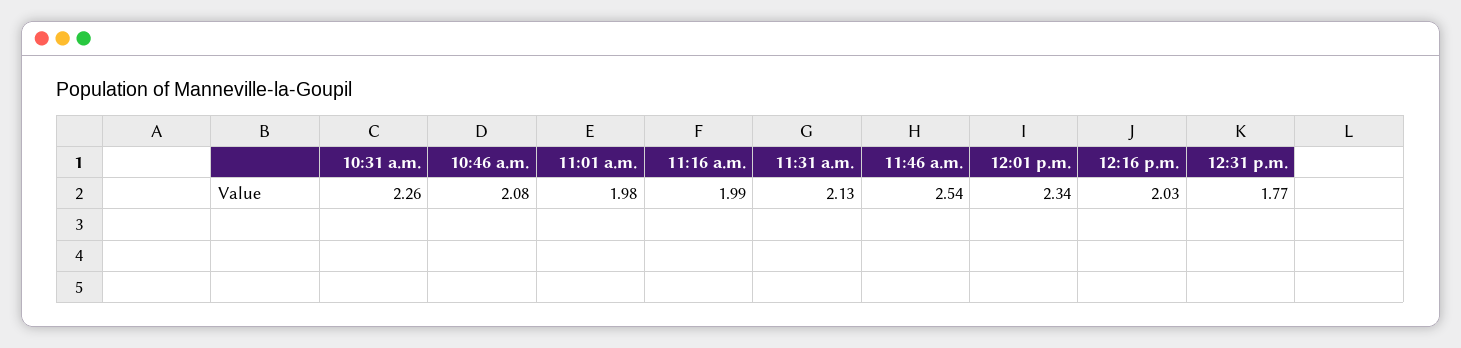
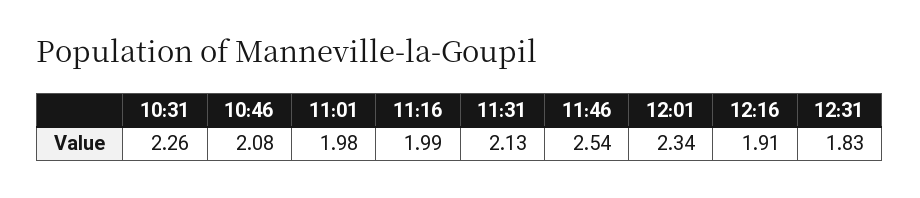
  {
    "10:31 a.m.": 2.26,
    "10:46 a.m.": 2.08,
    "11:01 a.m.": 1.98,
    "11:16 a.m.": 1.99,
    "11:31 a.m.": 2.13,
    "11:46 a.m.": 2.54,
    "12:01 p.m.": 2.34,
-   "12:16 p.m.": 2.03,
+   "12:16 p.m.": 1.91,
-   "12:31 p.m.": 1.77
+   "12:31 p.m.": 1.83
  }

